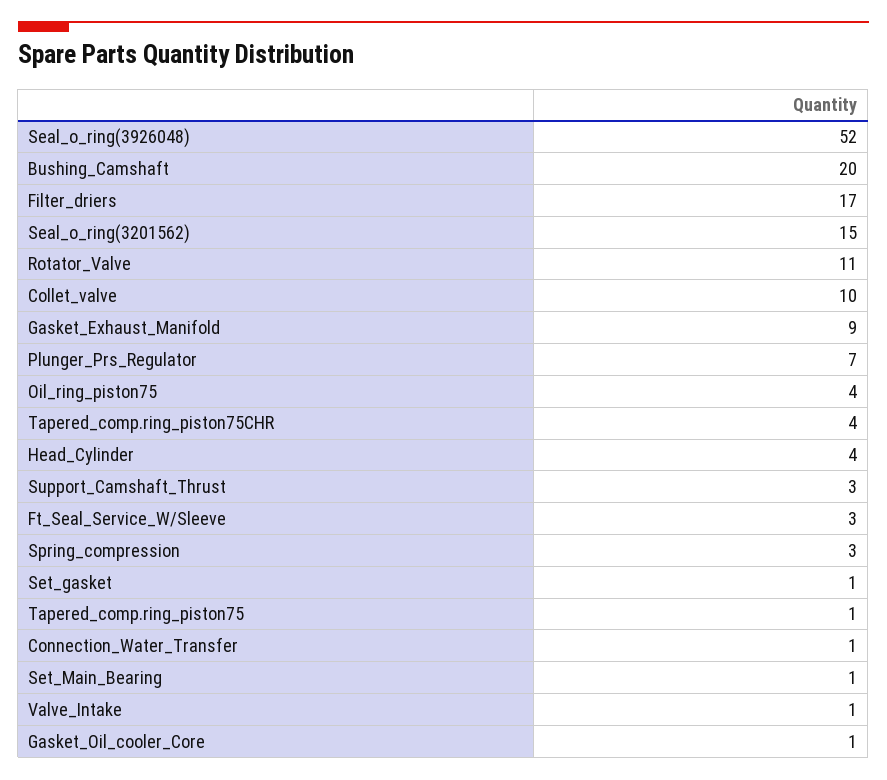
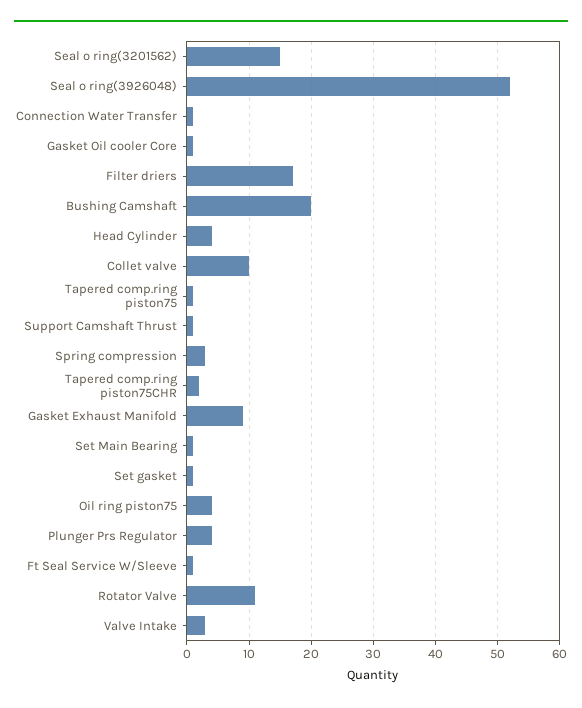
  {
    "Seal_o_ring(3926048)": 52,
    "Bushing_Camshaft": 20,
    "Filter_driers": 17,
    "Seal_o_ring(3201562)": 15,
    "Rotator_Valve": 11,
    "Collet_valve": 10,
    "Gasket_Exhaust_Manifold": 9,
-   "Plunger_Prs_Regulator": 7,
+   "Plunger_Prs_Regulator": 4,
    "Oil_ring_piston75": 4,
-   "Tapered_comp.ring_piston75CHR": 4,
+   "Tapered_comp.ring_piston75CHR": 2,
    "Head_Cylinder": 4,
-   "Support_Camshaft_Thrust": 3,
+   "Support_Camshaft_Thrust": 1,
-   "Ft_Seal_Service_W/Sleeve": 3,
+   "Ft_Seal_Service_W/Sleeve": 1,
    "Spring_compression": 3,
    "Set_gasket": 1,
    "Tapered_comp.ring_piston75": 1,
    "Connection_Water_Transfer": 1,
    "Set_Main_Bearing": 1,
-   "Valve_Intake": 1,
+   "Valve_Intake": 3,
    "Gasket_Oil_cooler_Core": 1
  }

